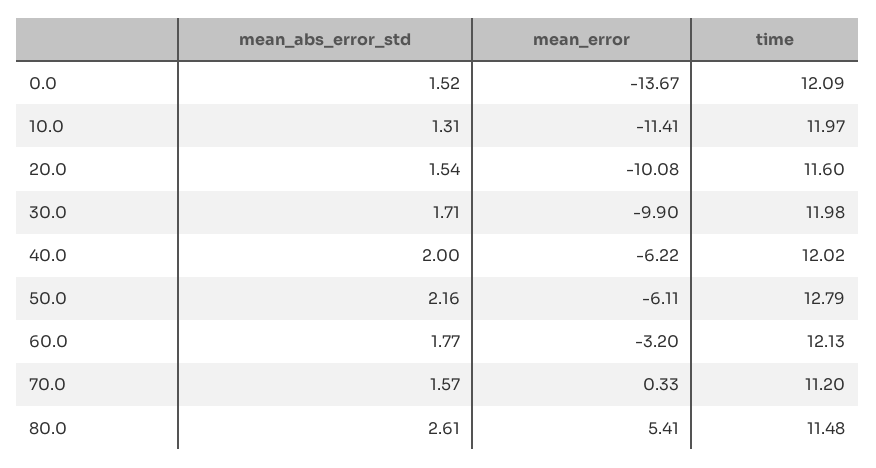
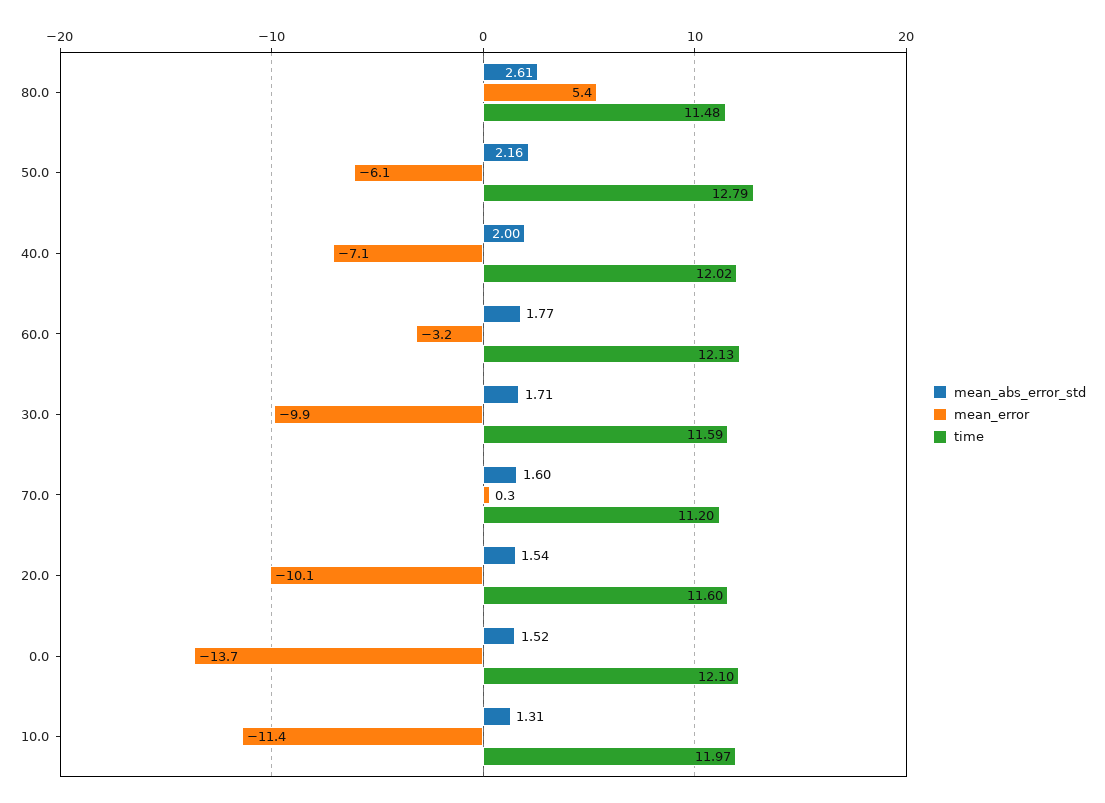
  {
    "mean_abs_error_std": {
      "0.0": 1.52,
      "10.0": 1.31,
      "20.0": 1.54,
      "30.0": 1.71,
      "40.0": 2,
      "50.0": 2.16,
      "60.0": 1.77,
-     "70.0": 1.57,
+     "70.0": 1.6,
      "80.0": 2.61
    },
    "mean_error": {
      "0.0": -13.67,
      "10.0": -11.41,
      "20.0": -10.08,
      "30.0": -9.9,
-     "40.0": -6.22,
+     "40.0": -7.1,
      "50.0": -6.11,
      "60.0": -3.2,
      "70.0": 0.33,
      "80.0": 5.41
    },
    "time": {
-     "0.0": 12.09,
+     "0.0": 12.1,
      "10.0": 11.97,
      "20.0": 11.6,
-     "30.0": 11.98,
+     "30.0": 11.59,
      "40.0": 12.02,
      "50.0": 12.79,
      "60.0": 12.13,
      "70.0": 11.2,
      "80.0": 11.48
    }
  }

